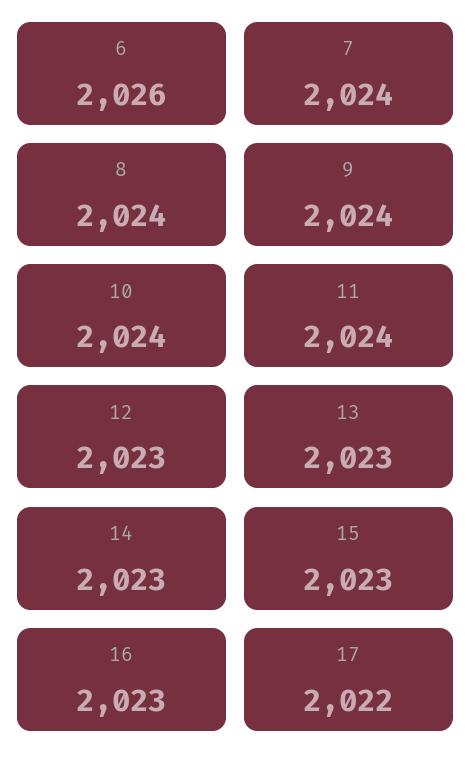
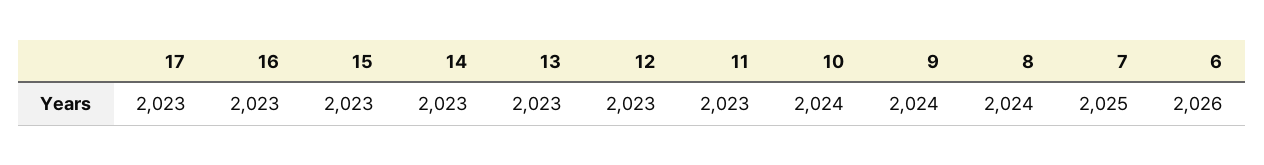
  {
    "6": 2026,
-   "7": 2024,
+   "7": 2025,
    "8": 2024,
    "9": 2024,
    "10": 2024,
-   "11": 2024,
+   "11": 2023,
    "12": 2023,
    "13": 2023,
    "14": 2023,
    "15": 2023,
    "16": 2023,
-   "17": 2022
+   "17": 2023
  }

